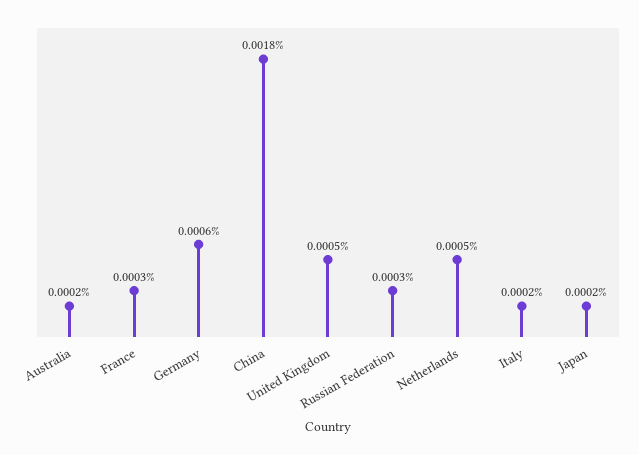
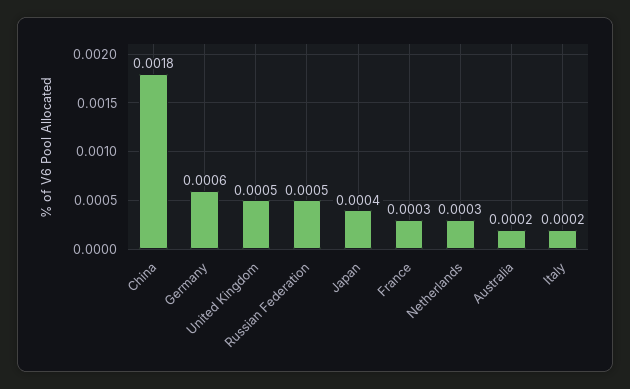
  {
    "Australia": 0.0002,
    "France": 0.0003,
    "Germany": 0.0006,
    "China": 0.0018,
    "United Kingdom": 0.0005,
-   "Russian Federation": 0.0003,
+   "Russian Federation": 0.0005,
-   "Netherlands": 0.0005,
+   "Netherlands": 0.0003,
    "Italy": 0.0002,
-   "Japan": 0.0002
+   "Japan": 0.0004
  }

